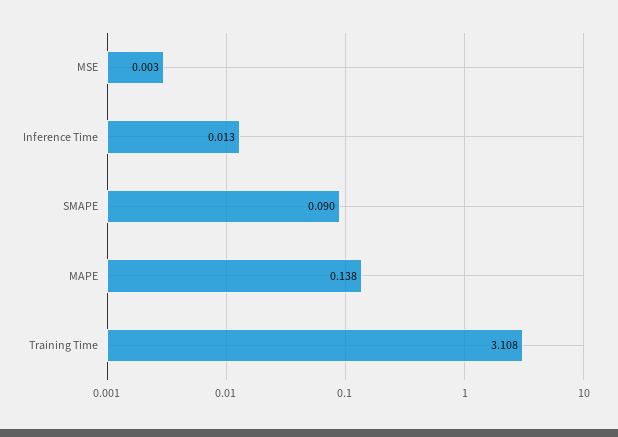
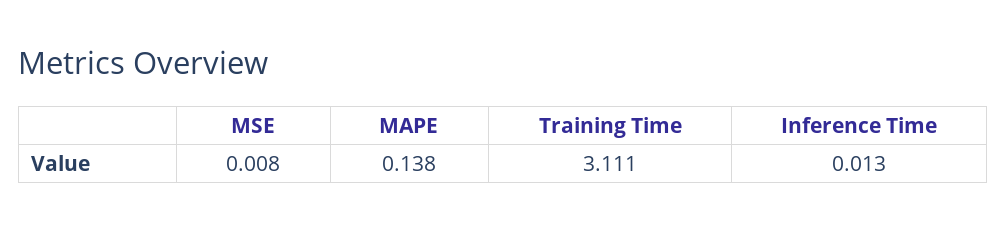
  {
-   "MSE": 0.003,
+   "MSE": 0.008,
    "Inference Time": 0.013,
-   "SMAPE": 0.09,
    "MAPE": 0.138,
-   "Training Time": 3.108
+   "Training Time": 3.111
  }

